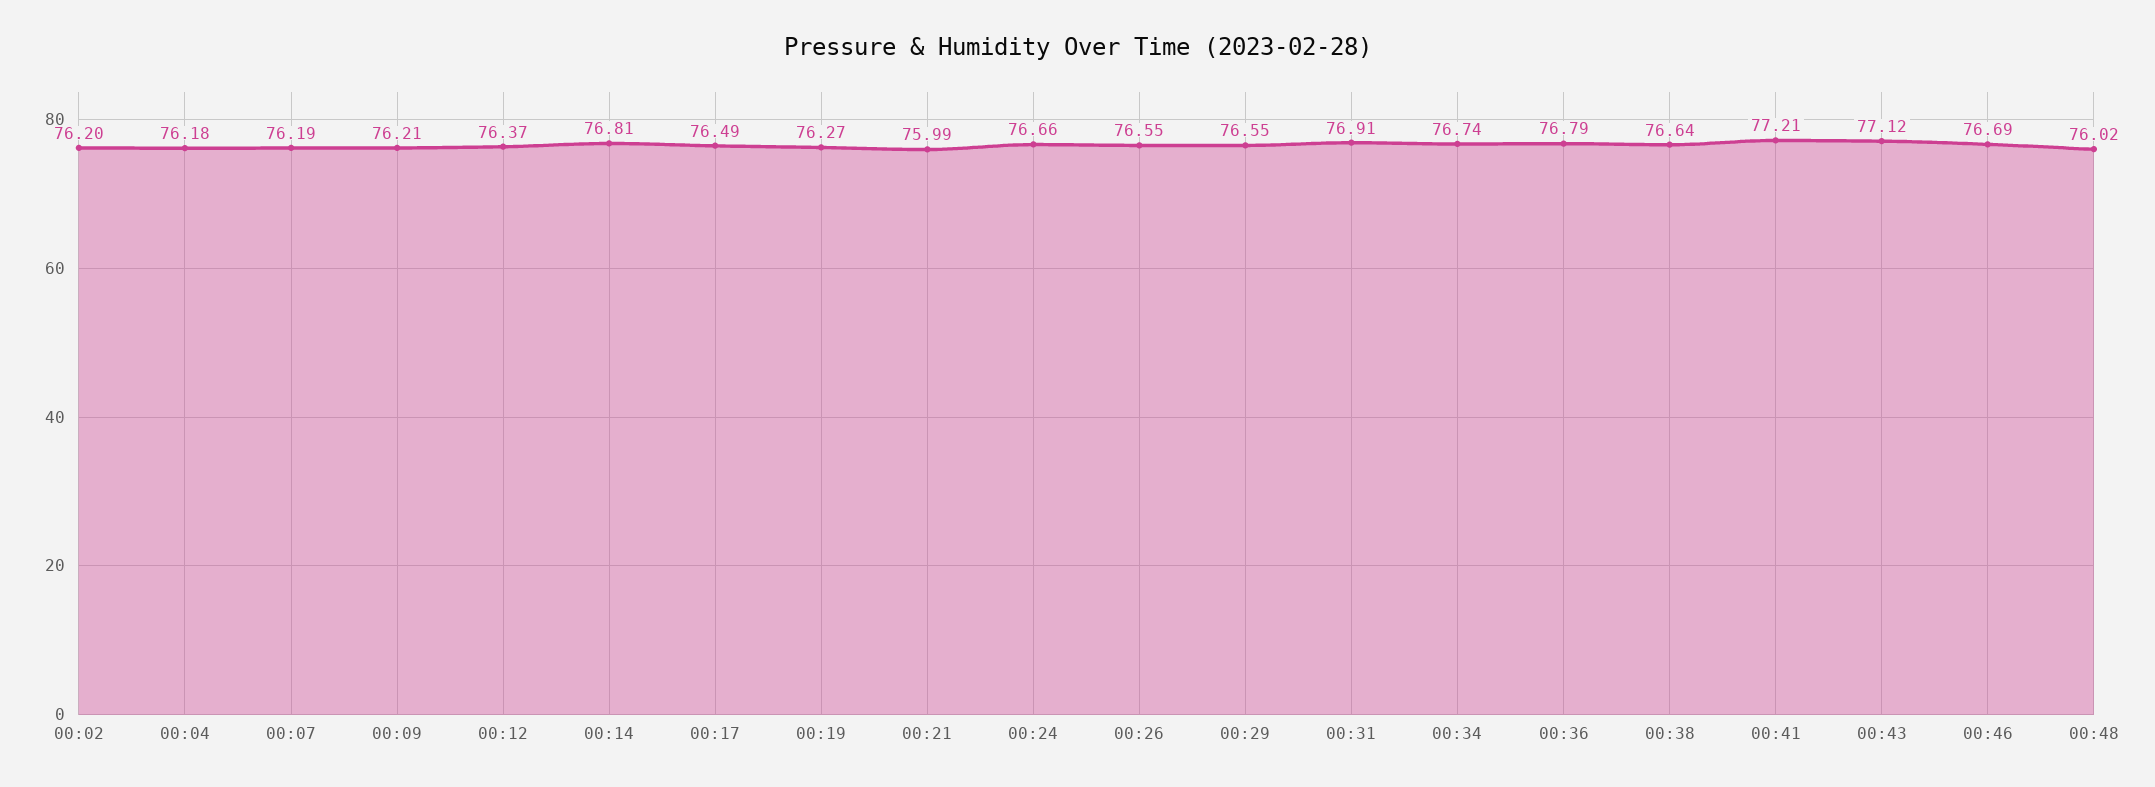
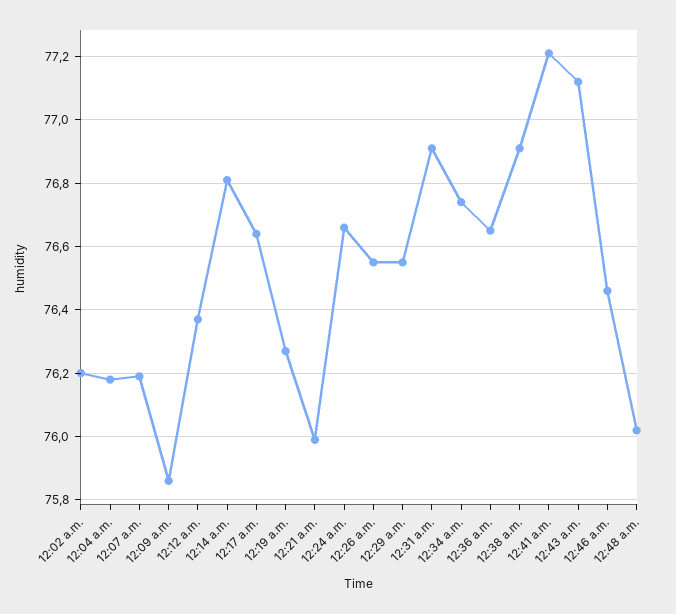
  {
    "00:02": 76.2,
    "00:04": 76.18,
    "00:07": 76.19,
-   "00:09": 76.21,
+   "00:09": 75.85,
    "00:12": 76.37,
    "00:14": 76.81,
-   "00:17": 76.49,
+   "00:17": 76.65,
    "00:19": 76.27,
    "00:21": 75.99,
    "00:24": 76.66,
    "00:26": 76.55,
    "00:29": 76.55,
    "00:31": 76.91,
    "00:34": 76.74,
-   "00:36": 76.79,
+   "00:36": 76.65,
-   "00:38": 76.64,
+   "00:38": 76.9,
    "00:41": 77.21,
    "00:43": 77.12,
-   "00:46": 76.69,
+   "00:46": 76.45,
    "00:48": 76.02
  }

